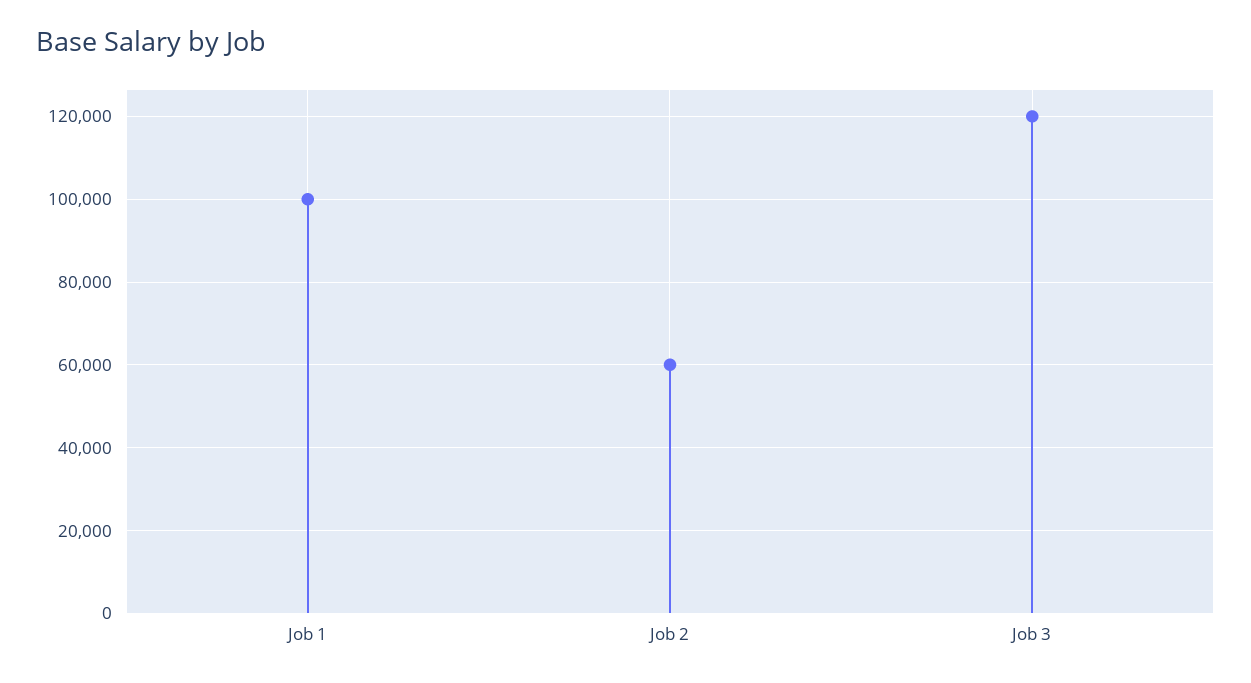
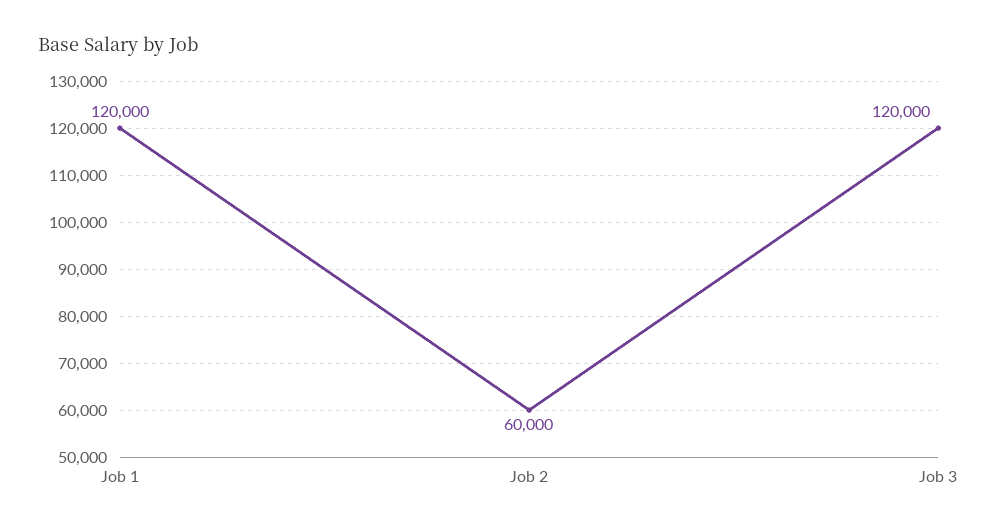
  {
-   "Job 1": 100000,
+   "Job 1": 120000,
    "Job 2": 60000,
    "Job 3": 120000
  }

